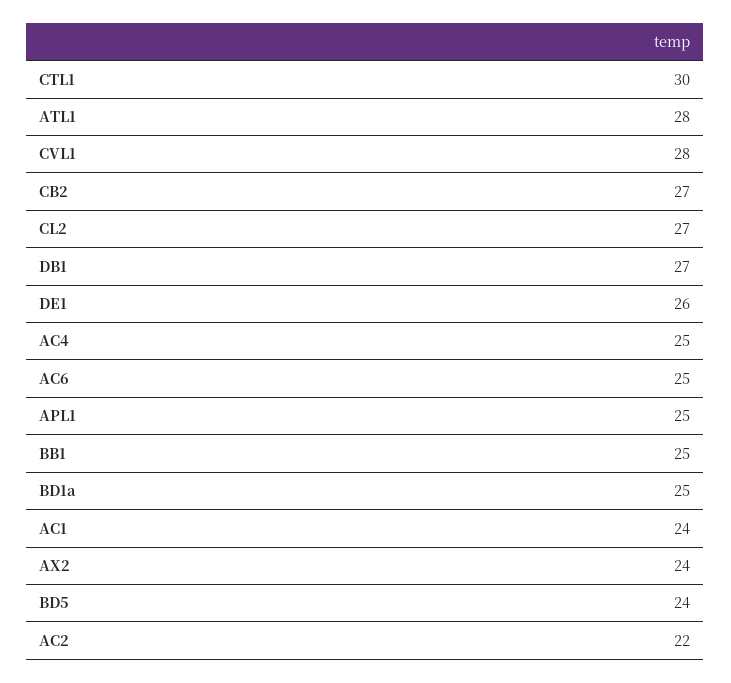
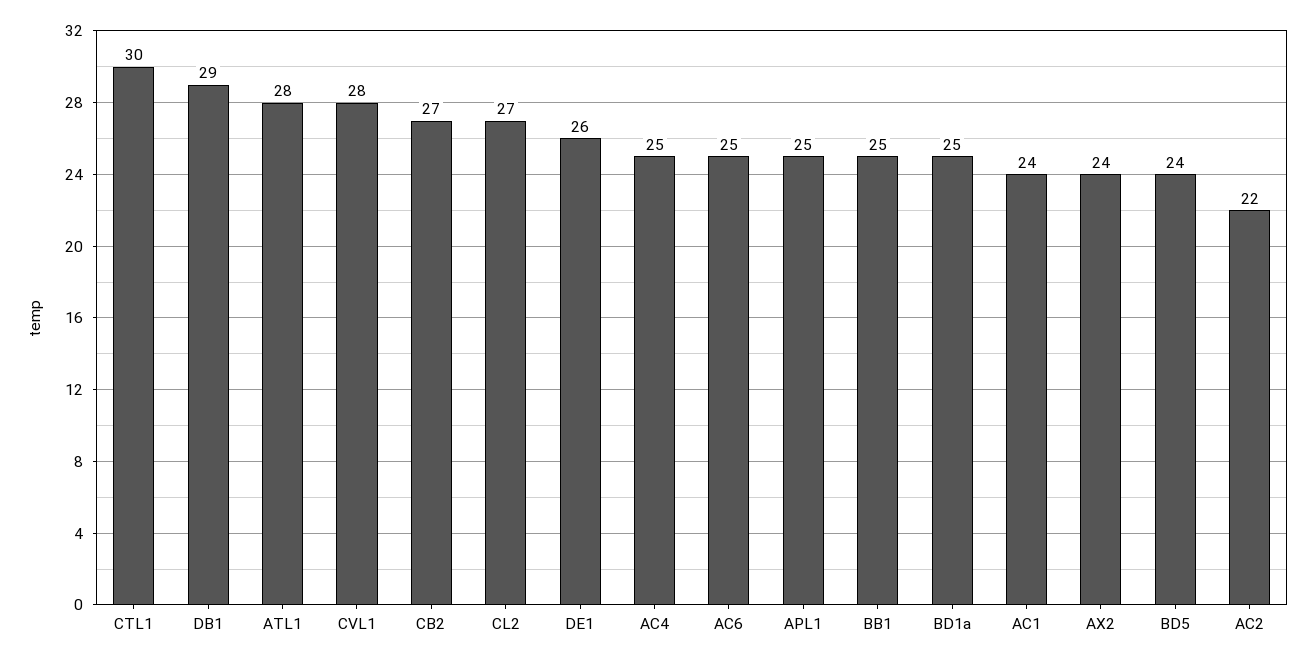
  {
    "CTL1": 30,
    "ATL1": 28,
    "CVL1": 28,
    "CB2": 27,
    "CL2": 27,
-   "DB1": 27,
+   "DB1": 29,
    "DE1": 26,
    "AC4": 25,
    "AC6": 25,
    "APL1": 25,
    "BB1": 25,
    "BD1a": 25,
    "AC1": 24,
    "AX2": 24,
    "BD5": 24,
    "AC2": 22
  }

